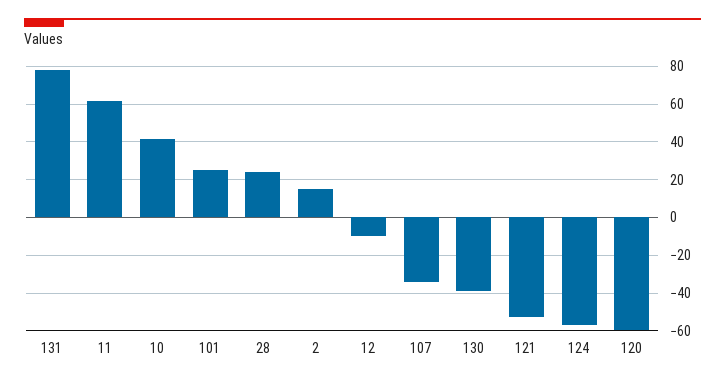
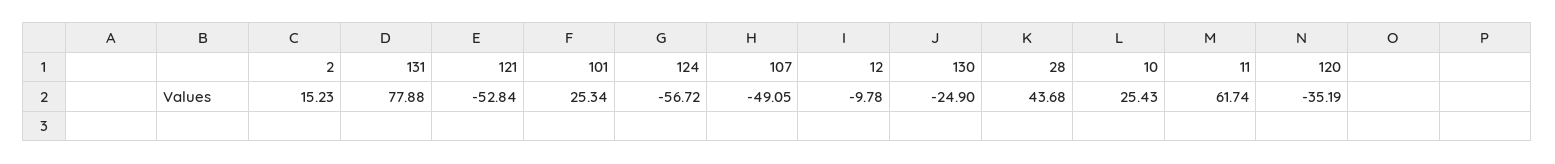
  {
    "131": 77.88,
    "11": 61.74,
-   "10": 40,
+   "10": 25.43,
    "101": 25.34,
-   "28": 25,
+   "28": 43.68,
    "2": 15.23,
    "12": -9.78,
-   "107": -35,
+   "107": -49.05,
-   "130": -40,
+   "130": -24.9,
    "121": -52.84,
    "124": -56.72,
-   "120": -60
+   "120": -35.19
  }

